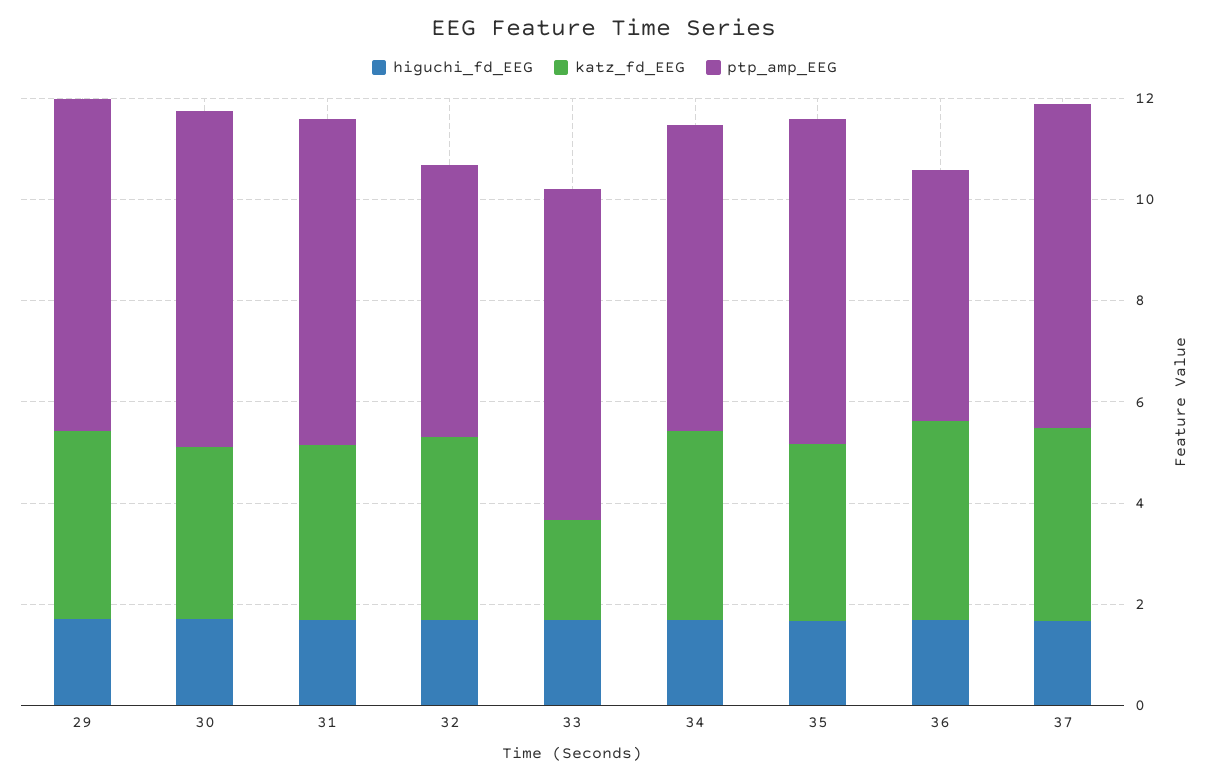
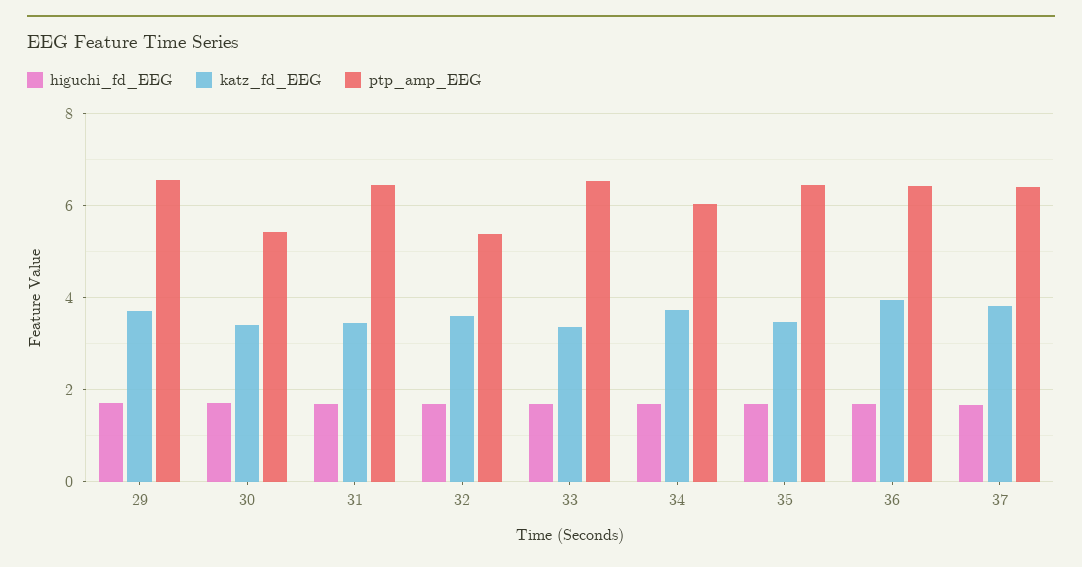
  {
    "higuchi_fd_EEG": {
      "29": 1.8,
      "30": 1.8,
      "31": 1.6,
      "32": 1.6,
      "33": 1.6,
      "34": 1.6,
      "35": 1.6,
      "36": 1.6,
      "37": 1.6
    },
    "katz_fd_EEG": {
      "29": 3.8,
      "30": 3.4,
      "31": 3.4,
      "32": 3.6,
-     "33": 2,
+     "33": 3.4,
      "34": 3.8,
      "35": 3.4,
      "36": 4,
      "37": 3.8
    },
    "ptp_amp_EEG": {
      "29": 6.6,
-     "30": 6.5,
+     "30": 5.4,
      "31": 6.4,
      "32": 5.4,
      "33": 6.6,
      "34": 6,
      "35": 6.4,
-     "36": 5,
+     "36": 6.4,
      "37": 6.4
    }
  }

